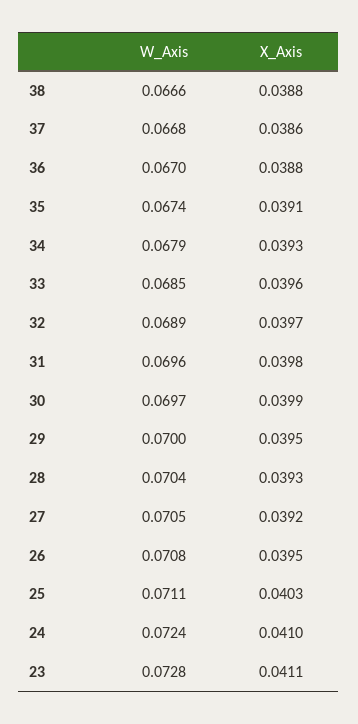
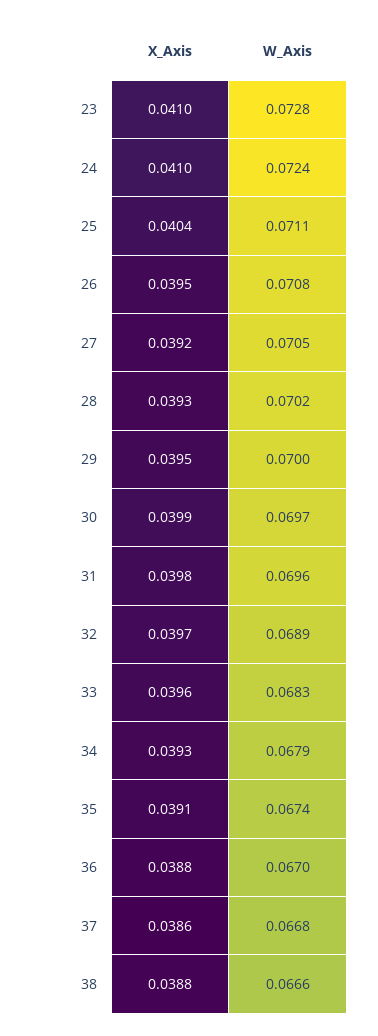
  {
    "W_Axis": {
      "38": 0.0666,
      "37": 0.0668,
      "36": 0.067,
      "35": 0.0674,
      "34": 0.0679,
-     "33": 0.0685,
+     "33": 0.0683,
      "32": 0.0689,
      "31": 0.0696,
      "30": 0.0697,
      "29": 0.07,
-     "28": 0.0704,
+     "28": 0.0702,
      "27": 0.0705,
      "26": 0.0708,
      "25": 0.0711,
      "24": 0.0724,
      "23": 0.0728
    },
    "X_Axis": {
      "38": 0.0388,
      "37": 0.0386,
      "36": 0.0388,
      "35": 0.0391,
      "34": 0.0393,
      "33": 0.0396,
      "32": 0.0397,
      "31": 0.0398,
      "30": 0.0399,
      "29": 0.0395,
      "28": 0.0393,
      "27": 0.0392,
      "26": 0.0395,
-     "25": 0.0403,
+     "25": 0.0404,
      "24": 0.041,
-     "23": 0.0411
+     "23": 0.041
    }
  }

